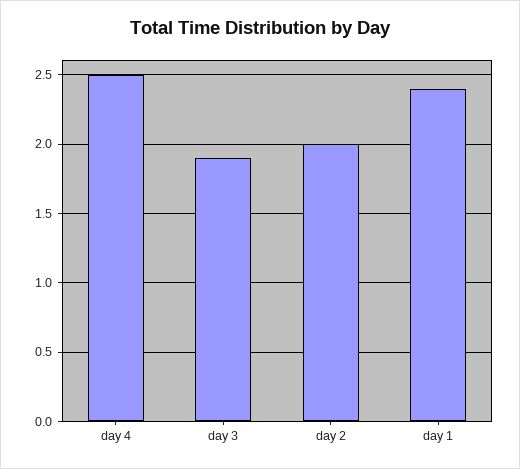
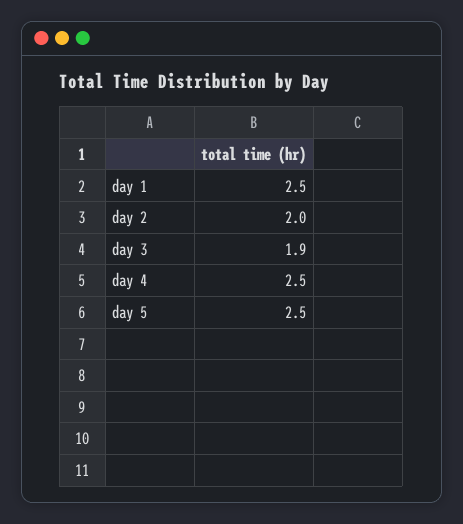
  {
    "day 4": 2.5,
    "day 3": 1.9,
    "day 2": 2,
-   "day 1": 2.4
+   "day 1": 2.5,
+   "day 5": 2.5
  }

